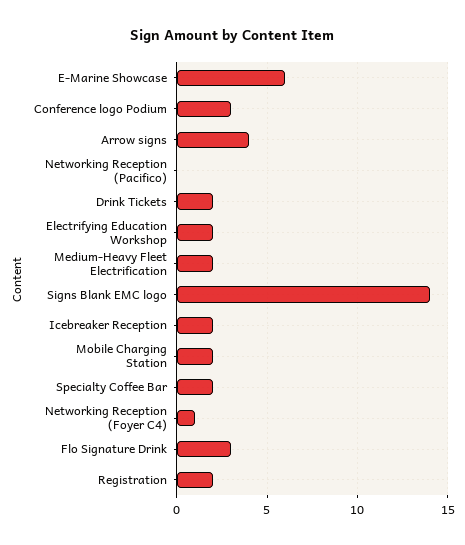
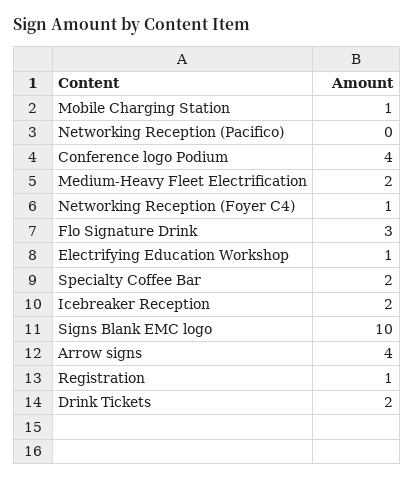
  {
-   "E-Marine Showcase": 6,
-   "Conference logo Podium": 3,
+   "Conference logo Podium": 4,
    "Arrow signs": 4,
    "Networking Reception (Pacifico)": 0,
    "Drink Tickets": 2,
-   "Electrifying Education Workshop": 2,
+   "Electrifying Education Workshop": 1,
    "Medium-Heavy Fleet Electrification": 2,
-   "Signs Blank EMC logo": 14,
+   "Signs Blank EMC logo": 10,
    "Icebreaker Reception": 2,
-   "Mobile Charging Station": 2,
+   "Mobile Charging Station": 1,
    "Specialty Coffee Bar": 2,
    "Networking Reception (Foyer C4)": 1,
    "Flo Signature Drink": 3,
-   "Registration": 2
+   "Registration": 1
  }

